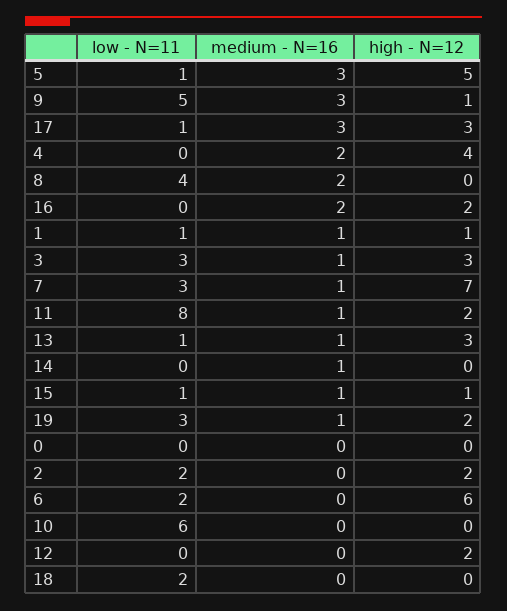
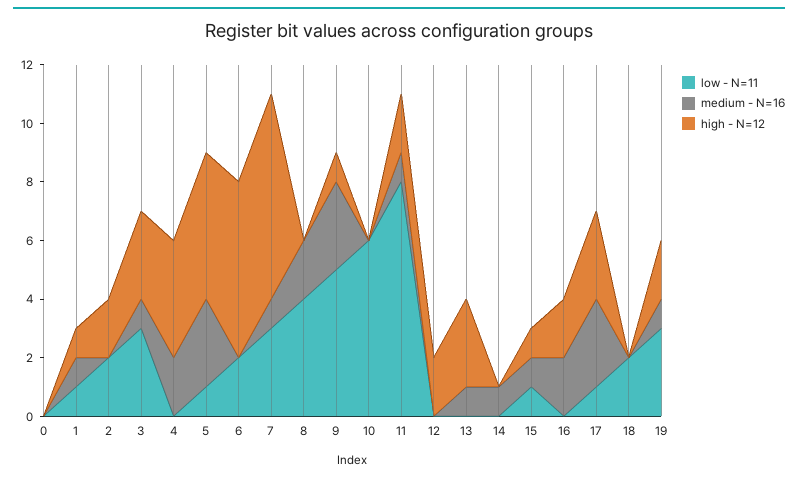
  {
    "low - N=11": {
      "5": 1,
      "9": 5,
      "17": 1,
      "4": 0,
      "8": 4,
      "16": 0,
      "1": 1,
      "3": 3,
      "7": 3,
      "11": 8,
-     "13": 1,
+     "13": 0,
      "14": 0,
      "15": 1,
      "19": 3,
      "0": 0,
      "2": 2,
      "6": 2,
      "10": 6,
      "12": 0,
      "18": 2
    },
    "medium - N=16": {
      "5": 3,
      "9": 3,
      "17": 3,
      "4": 2,
      "8": 2,
      "16": 2,
      "1": 1,
      "3": 1,
      "7": 1,
      "11": 1,
      "13": 1,
      "14": 1,
      "15": 1,
      "19": 1,
      "0": 0,
      "2": 0,
      "6": 0,
      "10": 0,
      "12": 0,
      "18": 0
    },
    "high - N=12": {
      "5": 5,
      "9": 1,
      "17": 3,
      "4": 4,
      "8": 0,
      "16": 2,
      "1": 1,
      "3": 3,
      "7": 7,
      "11": 2,
      "13": 3,
      "14": 0,
      "15": 1,
      "19": 2,
      "0": 0,
      "2": 2,
      "6": 6,
      "10": 0,
      "12": 2,
      "18": 0
    }
  }

